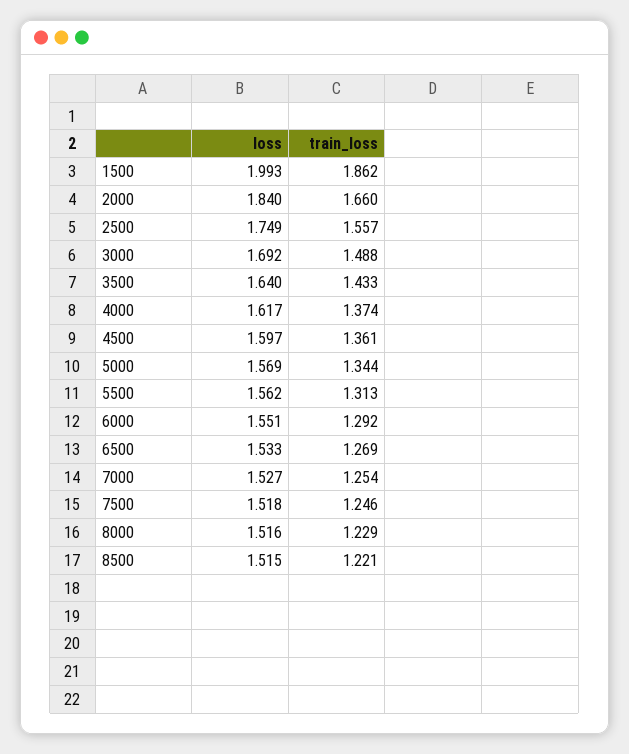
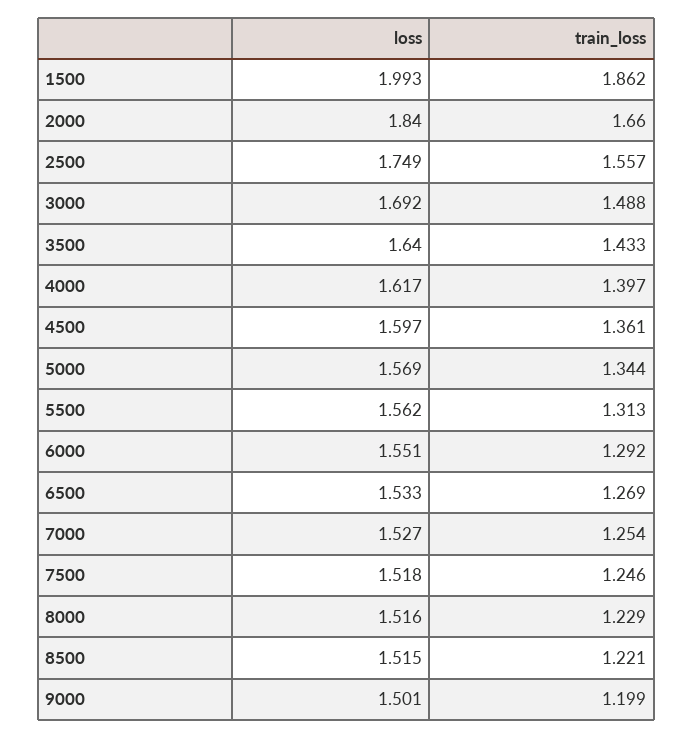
  {
    "loss": {
      "1500": 1.993,
      "2000": 1.84,
      "2500": 1.749,
      "3000": 1.692,
      "3500": 1.64,
      "4000": 1.617,
      "4500": 1.597,
      "5000": 1.569,
      "5500": 1.562,
      "6000": 1.551,
      "6500": 1.533,
      "7000": 1.527,
      "7500": 1.518,
      "8000": 1.516,
-     "8500": 1.515
+     "8500": 1.515,
+     "9000": 1.501
    },
    "train_loss": {
      "1500": 1.862,
      "2000": 1.66,
      "2500": 1.557,
      "3000": 1.488,
      "3500": 1.433,
-     "4000": 1.374,
+     "4000": 1.397,
      "4500": 1.361,
      "5000": 1.344,
      "5500": 1.313,
      "6000": 1.292,
      "6500": 1.269,
      "7000": 1.254,
      "7500": 1.246,
      "8000": 1.229,
-     "8500": 1.221
+     "8500": 1.221,
+     "9000": 1.199
    }
  }

